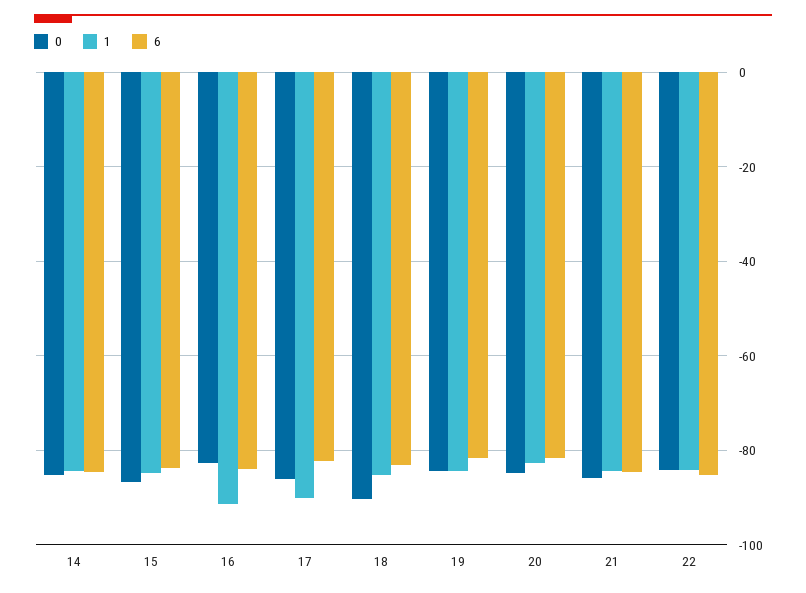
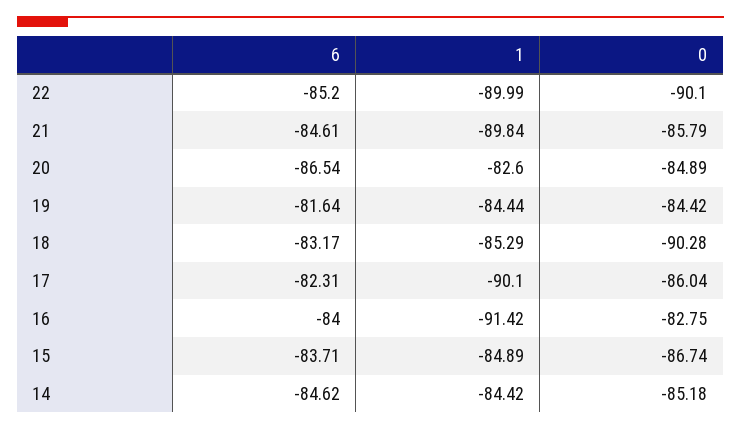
  {
    "0": {
      "14": -85.18,
      "15": -86.74,
      "16": -82.75,
      "17": -86.04,
      "18": -90.28,
      "19": -84.42,
      "20": -84.89,
      "21": -85.79,
-     "22": -84
+     "22": -90.1
    },
    "1": {
      "14": -84.42,
      "15": -84.89,
      "16": -91.42,
      "17": -90.1,
      "18": -85.29,
      "19": -84.44,
      "20": -82.6,
-     "21": -84,
+     "21": -89.84,
-     "22": -84
+     "22": -89.99
    },
    "6": {
      "14": -84.62,
      "15": -83.71,
      "16": -84,
      "17": -82.31,
      "18": -83.17,
      "19": -81.64,
-     "20": -82,
+     "20": -86.54,
      "21": -84.61,
      "22": -85.2
    }
  }

